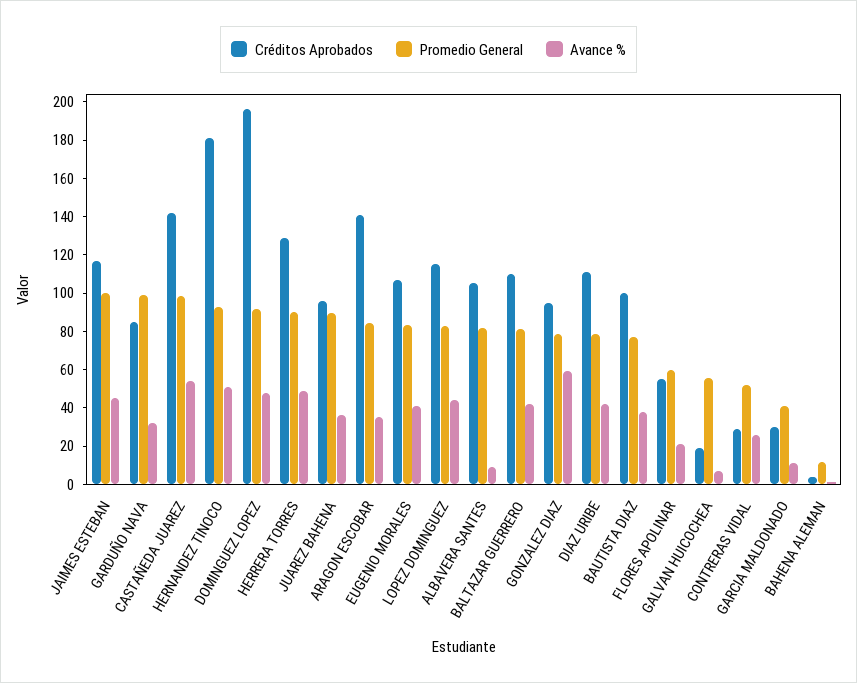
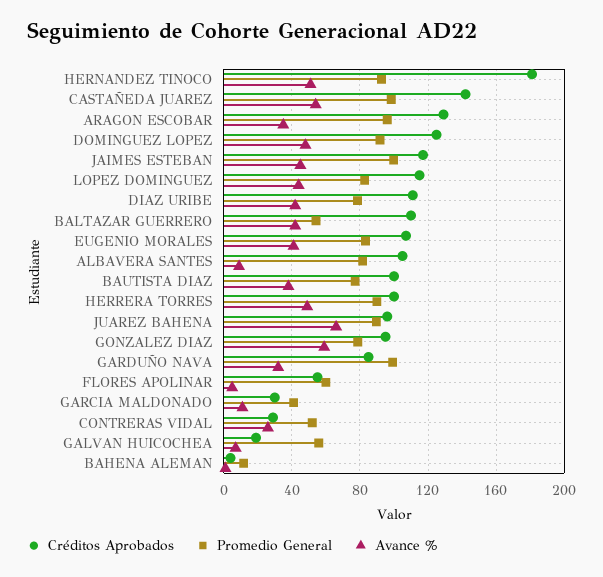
  {
    "Créditos Aprobados": {
      "JAIMES ESTEBAN": 115,
      "GARDUÑO NAVA": 85,
      "CASTAÑEDA JUAREZ": 140,
      "HERNANDEZ TINOCO": 180,
-     "DOMINGUEZ LOPEZ": 195,
+     "DOMINGUEZ LOPEZ": 125,
-     "HERRERA TORRES": 130,
+     "HERRERA TORRES": 100,
      "JUAREZ BAHENA": 95,
-     "ARAGON ESCOBAR": 140,
+     "ARAGON ESCOBAR": 130,
      "EUGENIO MORALES": 105,
      "LOPEZ DOMINGUEZ": 115,
      "ALBAVERA SANTES": 105,
      "BALTAZAR GUERRERO": 110,
      "GONZALEZ DIAZ": 95,
      "DIAZ URIBE": 110,
      "BAUTISTA DIAZ": 100,
      "FLORES APOLINAR": 55,
      "GALVAN HUICOCHEA": 20,
      "CONTRERAS VIDAL": 30,
      "GARCIA MALDONADO": 30,
      "BAHENA ALEMAN": 5
    },
    "Promedio General": {
      "JAIMES ESTEBAN": 100,
      "GARDUÑO NAVA": 100,
      "CASTAÑEDA JUAREZ": 100,
      "HERNANDEZ TINOCO": 95,
      "DOMINGUEZ LOPEZ": 90,
      "HERRERA TORRES": 90,
      "JUAREZ BAHENA": 90,
-     "ARAGON ESCOBAR": 85,
+     "ARAGON ESCOBAR": 95,
      "EUGENIO MORALES": 85,
      "LOPEZ DOMINGUEZ": 85,
      "ALBAVERA SANTES": 80,
-     "BALTAZAR GUERRERO": 80,
+     "BALTAZAR GUERRERO": 55,
      "GONZALEZ DIAZ": 80,
      "DIAZ URIBE": 80,
      "BAUTISTA DIAZ": 75,
      "FLORES APOLINAR": 60,
      "GALVAN HUICOCHEA": 55,
      "CONTRERAS VIDAL": 50,
      "GARCIA MALDONADO": 40,
      "BAHENA ALEMAN": 10
    },
    "Avance %": {
      "JAIMES ESTEBAN": 45,
      "GARDUÑO NAVA": 30,
      "CASTAÑEDA JUAREZ": 55,
      "HERNANDEZ TINOCO": 50,
      "DOMINGUEZ LOPEZ": 50,
      "HERRERA TORRES": 50,
-     "JUAREZ BAHENA": 35,
+     "JUAREZ BAHENA": 65,
      "ARAGON ESCOBAR": 35,
      "EUGENIO MORALES": 40,
      "LOPEZ DOMINGUEZ": 45,
      "ALBAVERA SANTES": 10,
      "BALTAZAR GUERRERO": 40,
      "GONZALEZ DIAZ": 60,
      "DIAZ URIBE": 40,
      "BAUTISTA DIAZ": 40,
-     "FLORES APOLINAR": 20,
+     "FLORES APOLINAR": 5,
      "GALVAN HUICOCHEA": 5,
      "CONTRERAS VIDAL": 25,
      "GARCIA MALDONADO": 10,
      "BAHENA ALEMAN": 0
    }
  }

